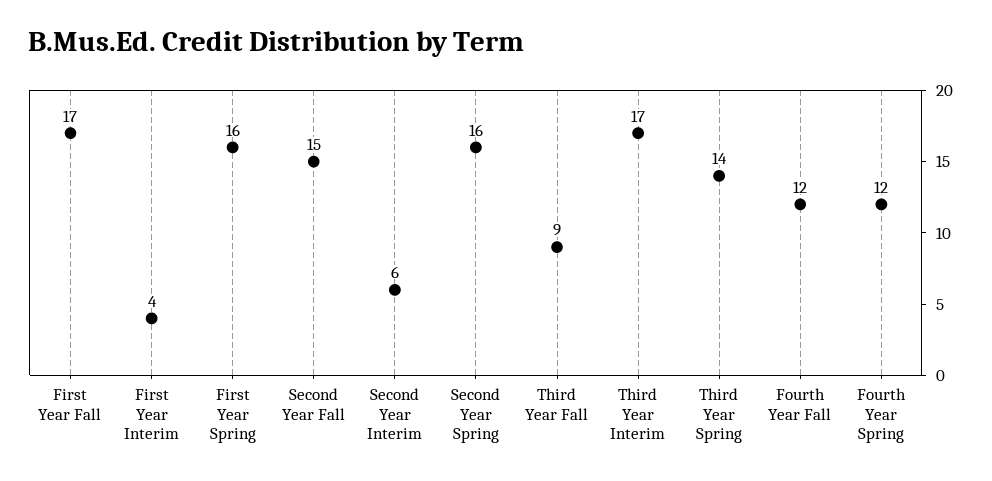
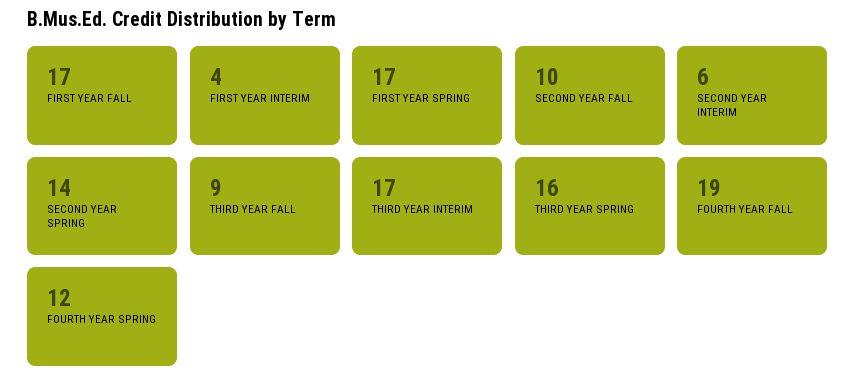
  {
    "First Year Fall": 17,
    "First Year Interim": 4,
-   "First Year Spring": 16,
+   "First Year Spring": 17,
-   "Second Year Fall": 15,
+   "Second Year Fall": 10,
    "Second Year Interim": 6,
-   "Second Year Spring": 16,
+   "Second Year Spring": 14,
    "Third Year Fall": 9,
    "Third Year Interim": 17,
-   "Third Year Spring": 14,
+   "Third Year Spring": 16,
-   "Fourth Year Fall": 12,
+   "Fourth Year Fall": 19,
    "Fourth Year Spring": 12
  }

